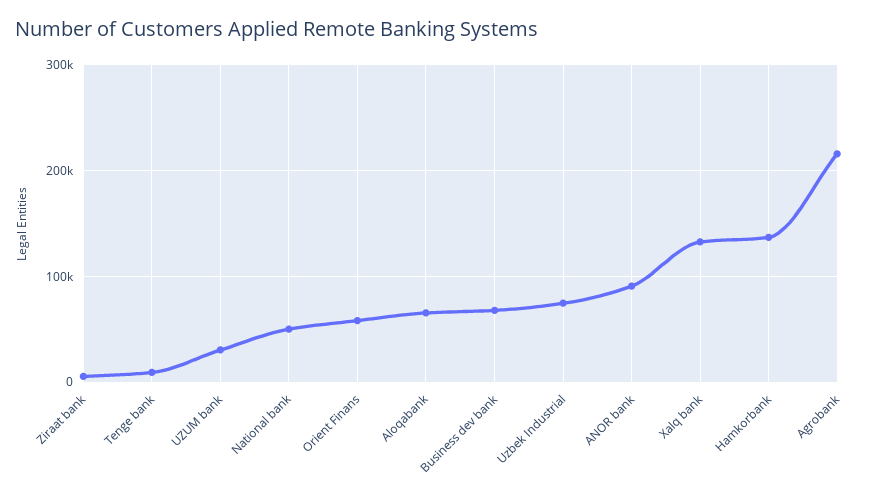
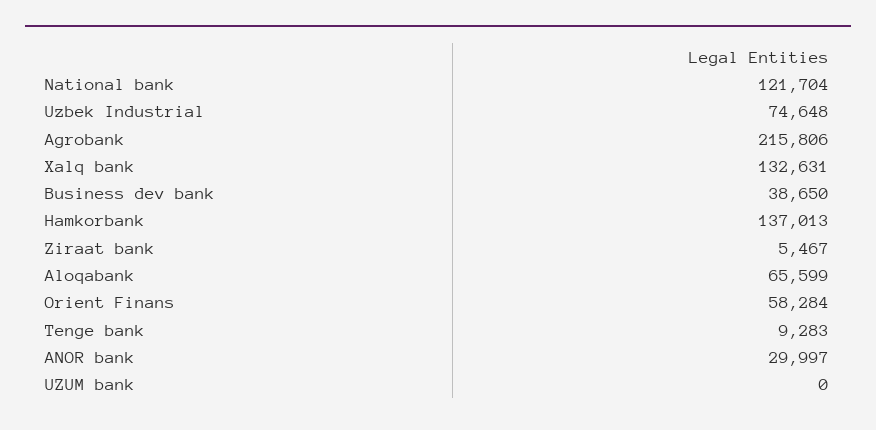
  {
    "Ziraat bank": 5467,
    "Tenge bank": 9283,
-   "UZUM bank": 30000,
+   "UZUM bank": 0,
-   "National bank": 50000,
+   "National bank": 121704,
    "Orient Finans": 58284,
    "Aloqabank": 65599,
-   "Business dev bank": 70000,
+   "Business dev bank": 38650,
    "Uzbek Industrial": 74648,
-   "ANOR bank": 90000,
+   "ANOR bank": 29997,
    "Xalq bank": 132631,
    "Hamkorbank": 137013,
    "Agrobank": 215806
  }

